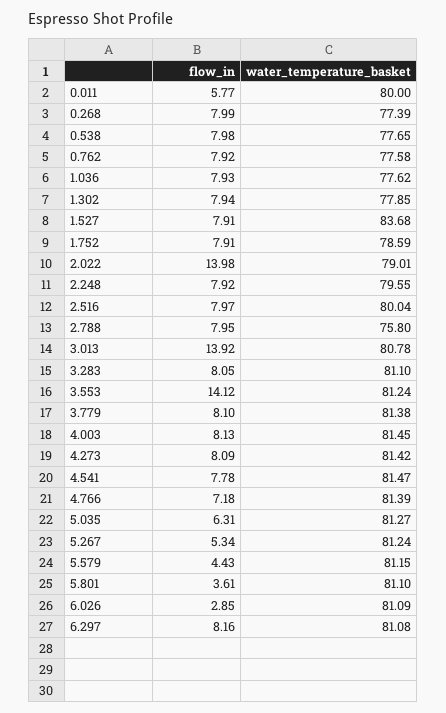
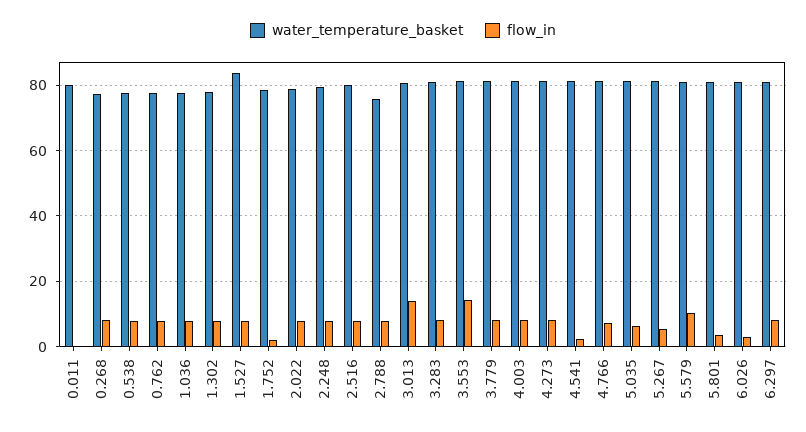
  {
    "flow_in": {
-     "0.011": 5.77,
+     "0.011": 0,
      "0.268": 7.99,
      "0.538": 7.98,
      "0.762": 7.92,
      "1.036": 7.93,
      "1.302": 7.94,
      "1.527": 7.91,
-     "1.752": 7.91,
+     "1.752": 2,
-     "2.022": 13.98,
+     "2.022": 8,
      "2.248": 7.92,
      "2.516": 7.97,
      "2.788": 7.95,
      "3.013": 13.92,
      "3.283": 8.05,
      "3.553": 14.12,
      "3.779": 8.1,
      "4.003": 8.13,
      "4.273": 8.09,
-     "4.541": 7.78,
+     "4.541": 2,
      "4.766": 7.18,
      "5.035": 6.31,
      "5.267": 5.34,
-     "5.579": 4.43,
+     "5.579": 10,
      "5.801": 3.61,
      "6.026": 2.85,
      "6.297": 8.16
    },
    "water_temperature_basket": {
      "0.011": 80,
      "0.268": 77.39,
      "0.538": 77.65,
      "0.762": 77.58,
      "1.036": 77.62,
      "1.302": 77.85,
      "1.527": 83.68,
      "1.752": 78.59,
      "2.022": 79.01,
      "2.248": 79.55,
      "2.516": 80.04,
      "2.788": 75.8,
      "3.013": 80.78,
      "3.283": 81.1,
      "3.553": 81.24,
      "3.779": 81.38,
      "4.003": 81.45,
      "4.273": 81.42,
      "4.541": 81.47,
      "4.766": 81.39,
      "5.035": 81.27,
      "5.267": 81.24,
      "5.579": 81.15,
      "5.801": 81.1,
      "6.026": 81.09,
      "6.297": 81.08
    }
  }

